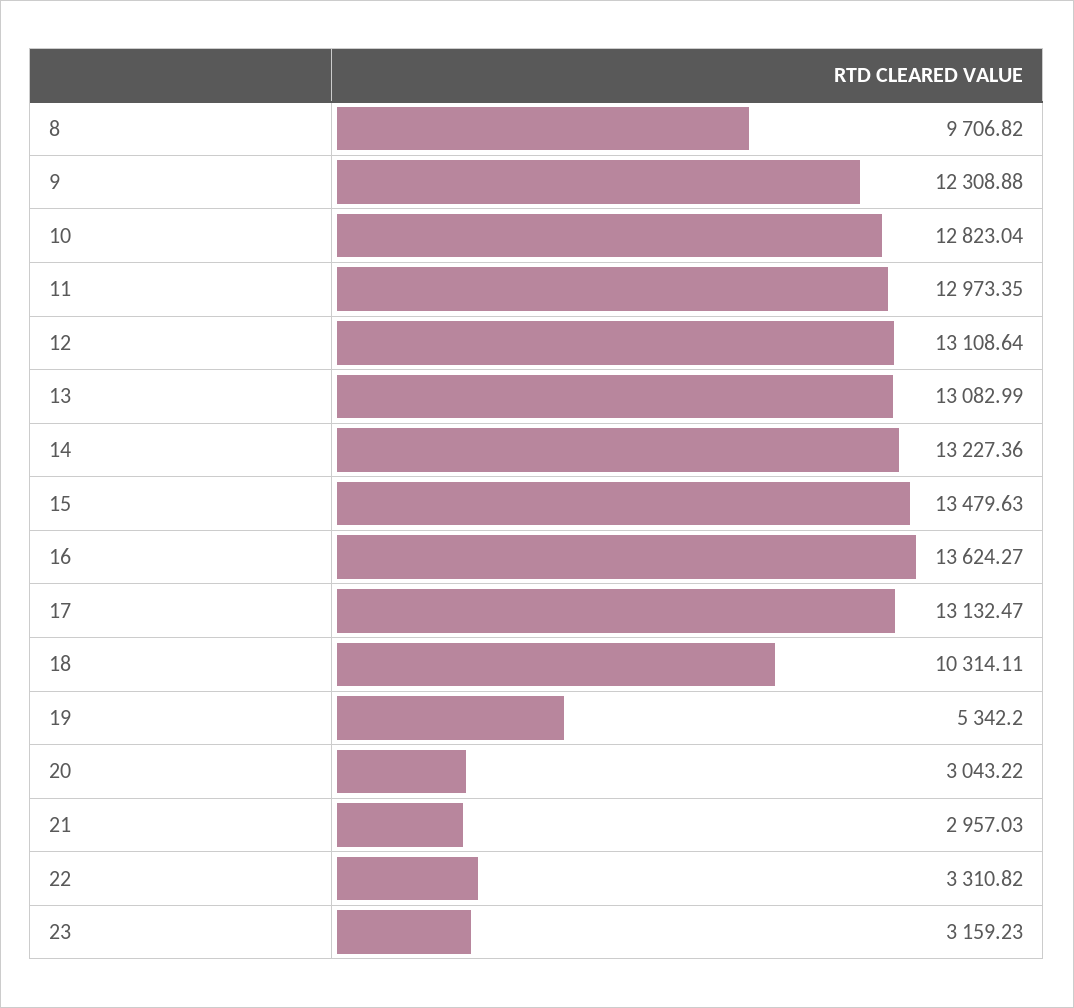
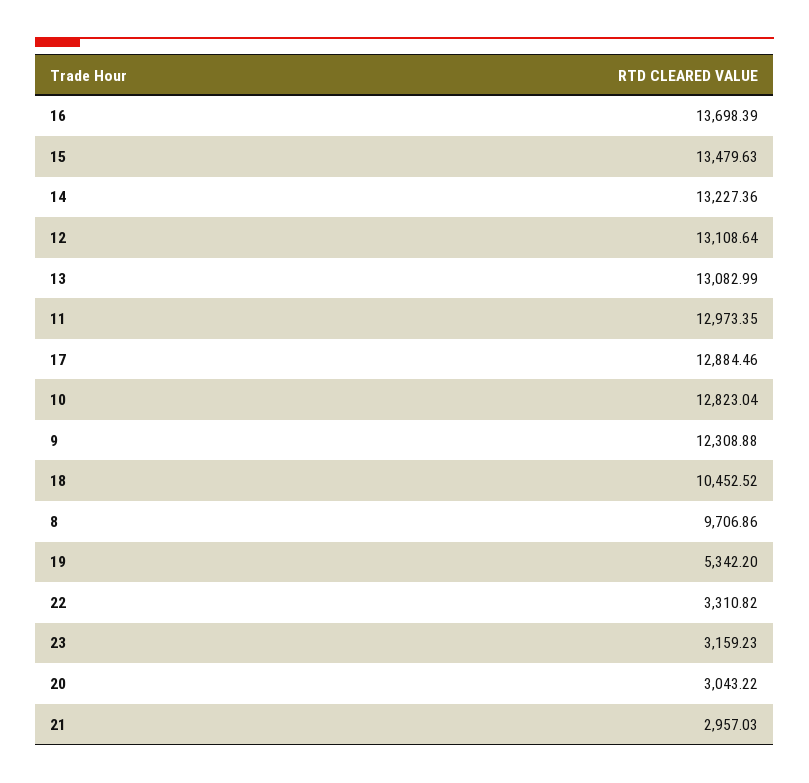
  {
-   "8": 9706.82,
+   "8": 9706.86,
    "9": 12308.88,
    "10": 12823.04,
    "11": 12973.35,
    "12": 13108.64,
    "13": 13082.99,
    "14": 13227.36,
    "15": 13479.63,
-   "16": 13624.27,
+   "16": 13698.39,
-   "17": 13132.47,
+   "17": 12884.46,
-   "18": 10314.11,
+   "18": 10452.52,
    "19": 5342.2,
    "20": 3043.22,
    "21": 2957.03,
    "22": 3310.82,
    "23": 3159.23
  }

